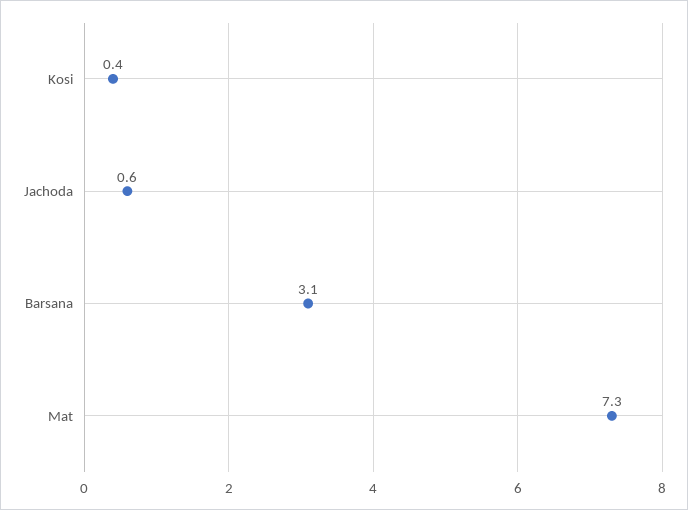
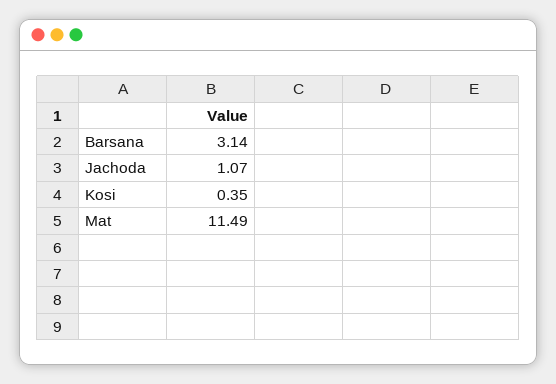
  {
    "Kosi": 0.35,
-   "Jachoda": 0.6,
+   "Jachoda": 1.07,
    "Barsana": 3.14,
-   "Mat": 7.3
+   "Mat": 11.49
  }

